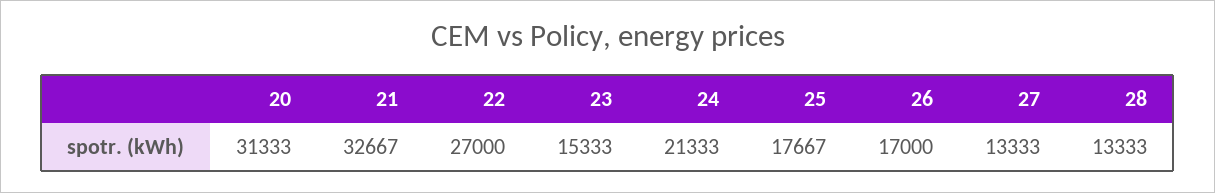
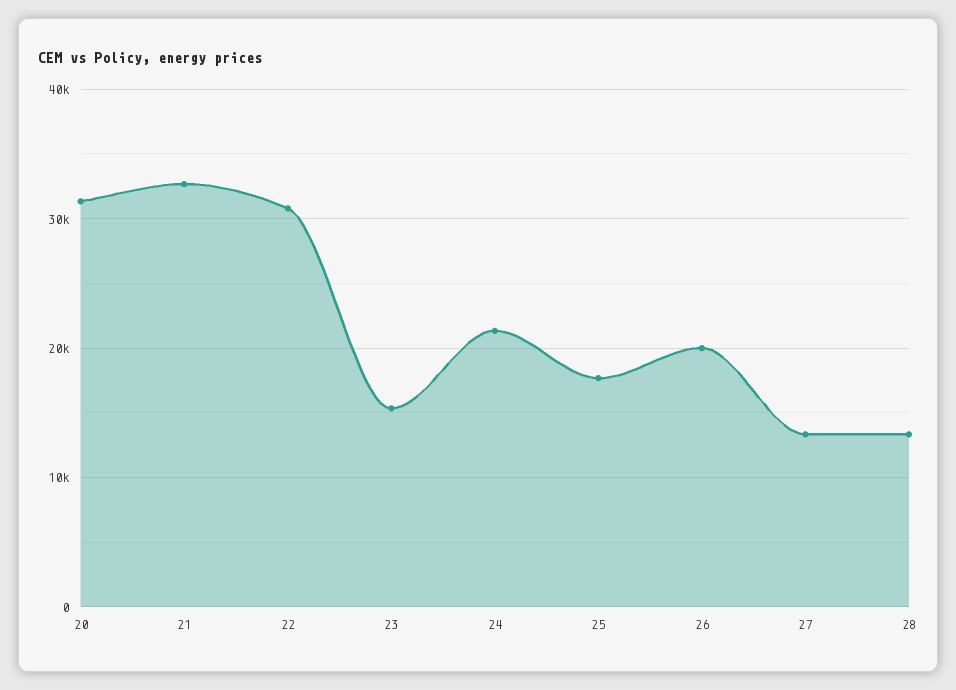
  {
    "20": 31333,
    "21": 32667,
-   "22": 27000,
+   "22": 31000,
    "23": 15333,
    "24": 21333,
    "25": 17667,
-   "26": 17000,
+   "26": 20000,
    "27": 13333,
    "28": 13333
  }

